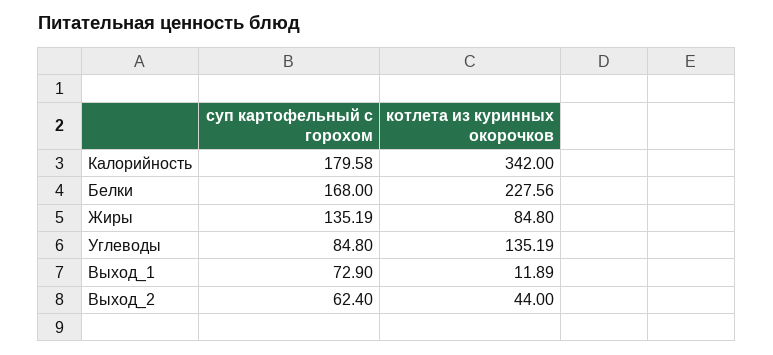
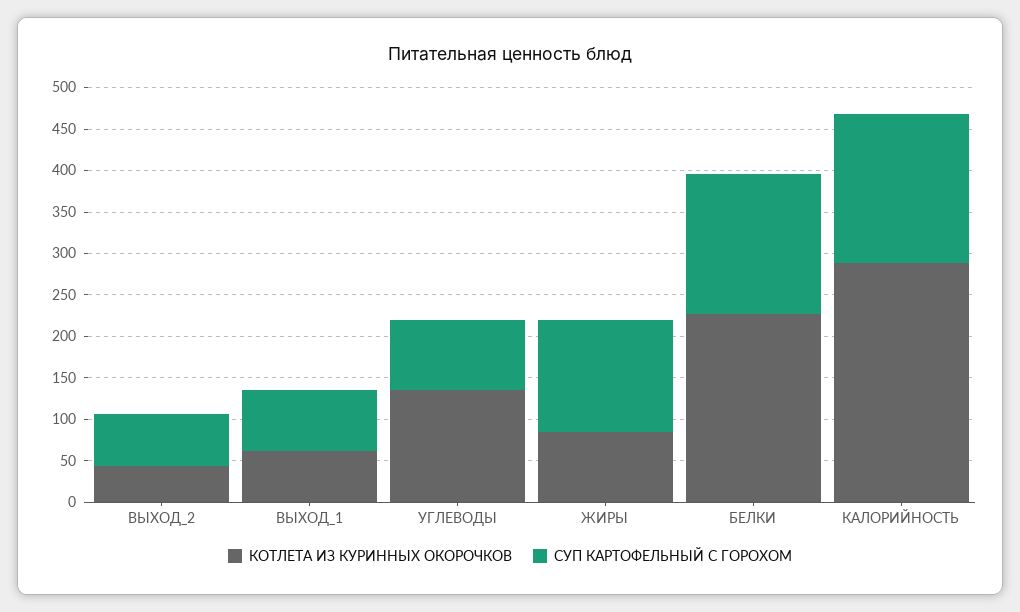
  {
    "суп картофельный с горохом": {
      "Калорийность": 179.58,
      "Белки": 168,
      "Жиры": 135.19,
      "Углеводы": 84.8,
      "Выход_1": 72.9,
      "Выход_2": 62.4
    },
    "котлета из куринных окорочков": {
-     "Калорийность": 342,
+     "Калорийность": 290,
      "Белки": 227.56,
      "Жиры": 84.8,
      "Углеводы": 135.19,
-     "Выход_1": 11.89,
+     "Выход_1": 60,
      "Выход_2": 44
    }
  }

